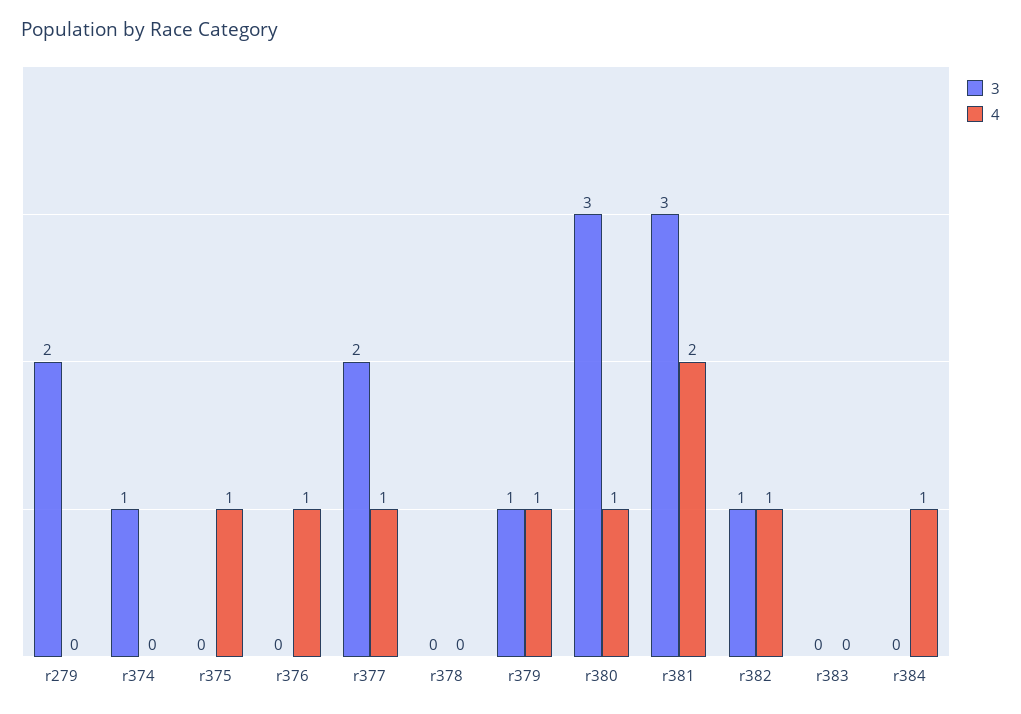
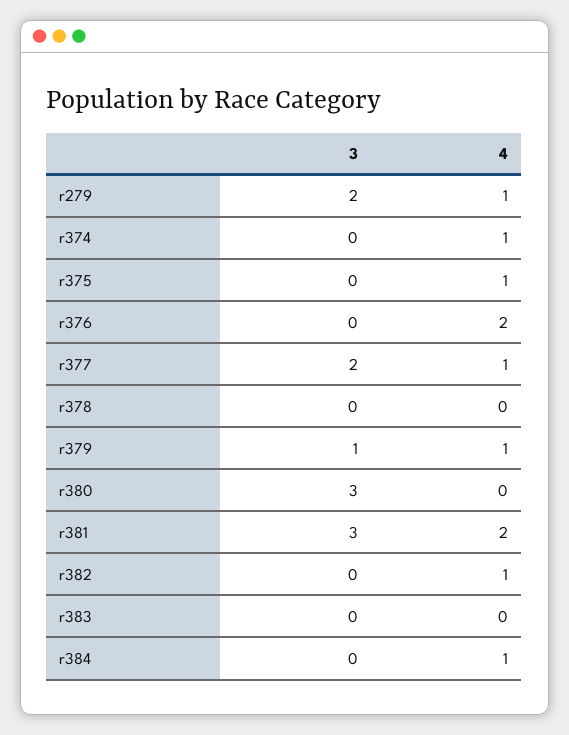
  {
    "3": {
      "r279": 2,
-     "r374": 1,
+     "r374": 0,
      "r375": 0,
      "r376": 0,
      "r377": 2,
      "r378": 0,
      "r379": 1,
      "r380": 3,
      "r381": 3,
-     "r382": 1,
+     "r382": 0,
      "r383": 0,
      "r384": 0
    },
    "4": {
-     "r279": 0,
+     "r279": 1,
-     "r374": 0,
+     "r374": 1,
      "r375": 1,
-     "r376": 1,
+     "r376": 2,
      "r377": 1,
      "r378": 0,
      "r379": 1,
-     "r380": 1,
+     "r380": 0,
      "r381": 2,
      "r382": 1,
      "r383": 0,
      "r384": 1
    }
  }

